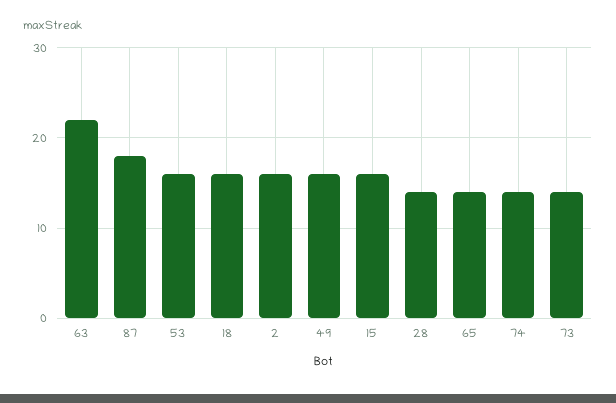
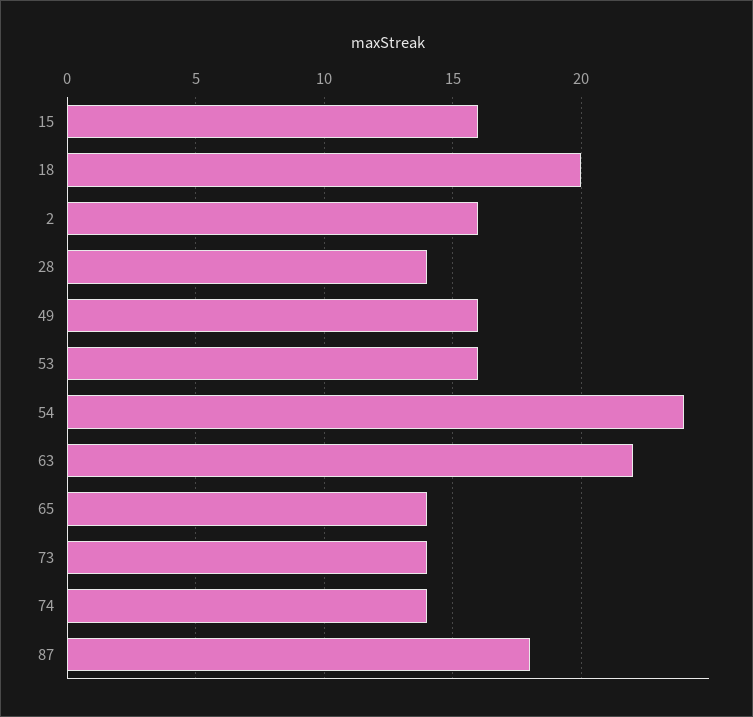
  {
    "63": 22,
    "87": 18,
    "53": 16,
-   "18": 16,
+   "18": 20,
    "2": 16,
    "49": 16,
    "15": 16,
    "28": 14,
    "65": 14,
    "74": 14,
-   "73": 14
+   "73": 14,
+   "54": 24
  }

